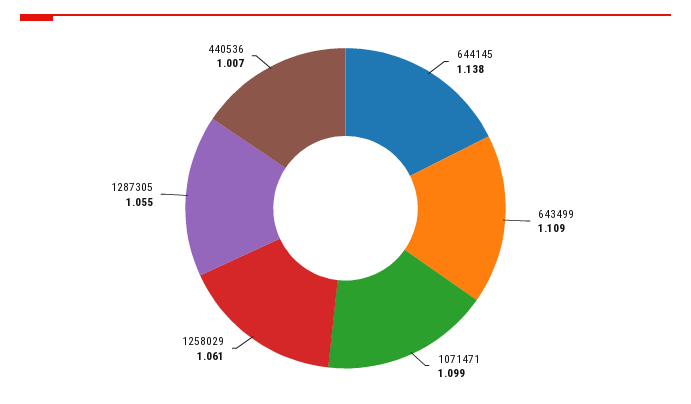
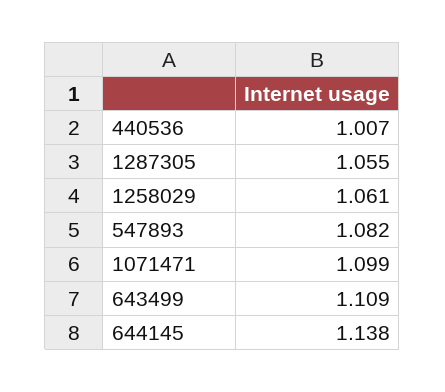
  {
    "644145": 1.138,
    "643499": 1.109,
    "1071471": 1.099,
    "1258029": 1.061,
    "1287305": 1.055,
-   "440536": 1.007
+   "440536": 1.007,
+   "547893": 1.082
  }

